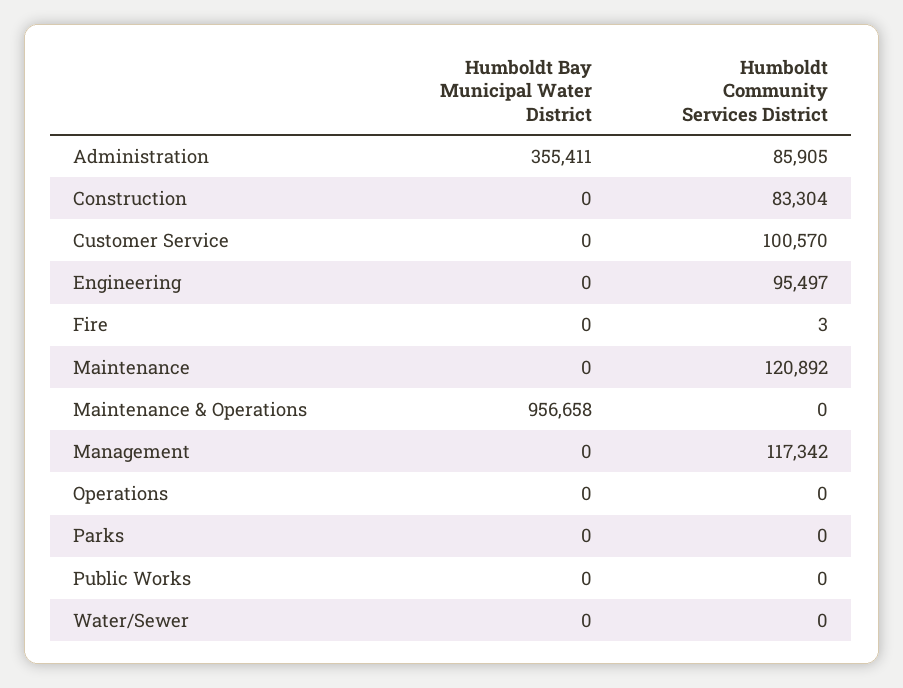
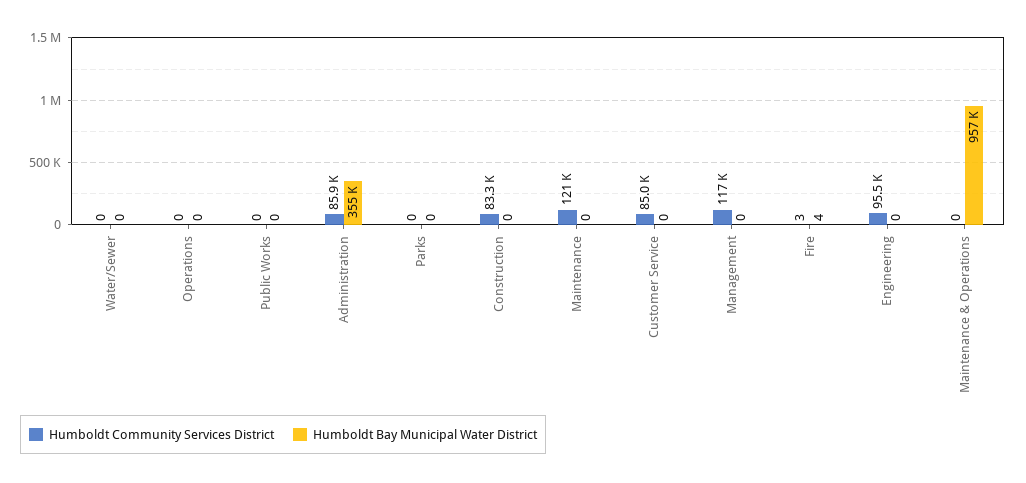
  {
    "Humboldt Bay Municipal Water District": {
      "Administration": 355411,
      "Construction": 0,
      "Customer Service": 0,
      "Engineering": 0,
-     "Fire": 0,
+     "Fire": 4,
      "Maintenance": 0,
      "Maintenance & Operations": 956658,
      "Management": 0,
      "Operations": 0,
      "Parks": 0,
      "Public Works": 0,
      "Water/Sewer": 0
    },
    "Humboldt Community Services District": {
      "Administration": 85905,
      "Construction": 83304,
-     "Customer Service": 100570,
+     "Customer Service": 85000,
      "Engineering": 95497,
      "Fire": 3,
      "Maintenance": 120892,
      "Maintenance & Operations": 0,
      "Management": 117342,
      "Operations": 0,
      "Parks": 0,
      "Public Works": 0,
      "Water/Sewer": 0
    }
  }

